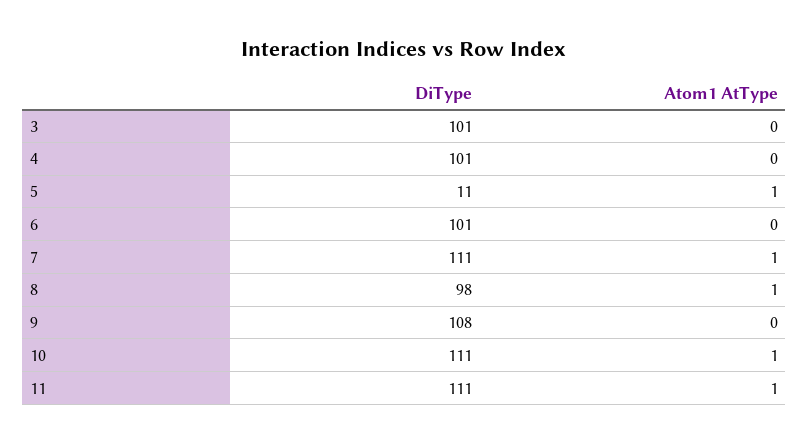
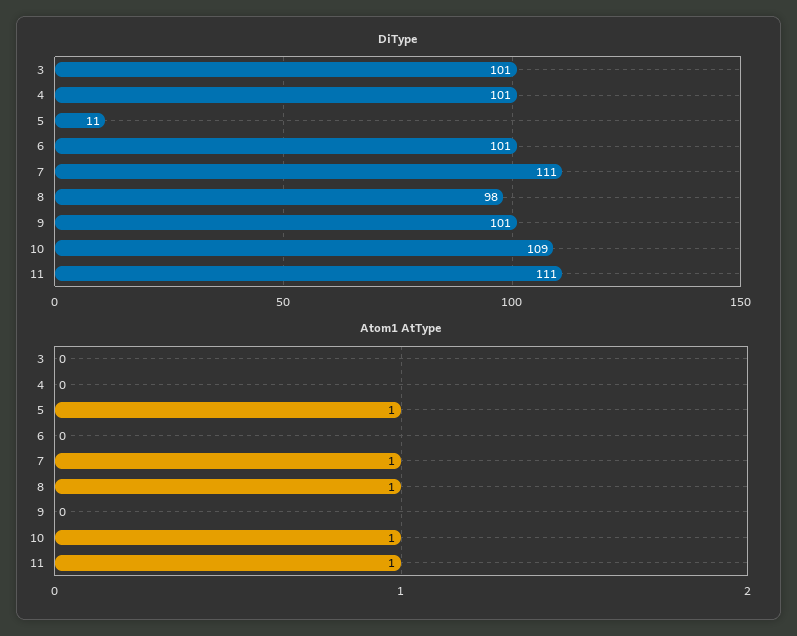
  {
    "DiType": {
      "3": 101,
      "4": 101,
      "5": 11,
      "6": 101,
      "7": 111,
      "8": 98,
-     "9": 108,
+     "9": 101,
-     "10": 111,
+     "10": 109,
      "11": 111
    },
    "Atom1 AtType": {
      "3": 0,
      "4": 0,
      "5": 1,
      "6": 0,
      "7": 1,
      "8": 1,
      "9": 0,
      "10": 1,
      "11": 1
    }
  }

